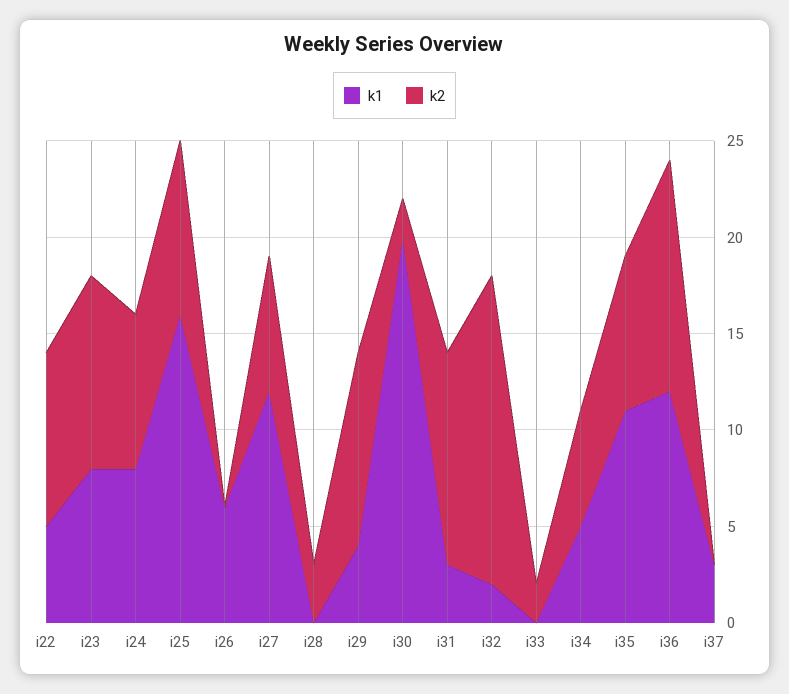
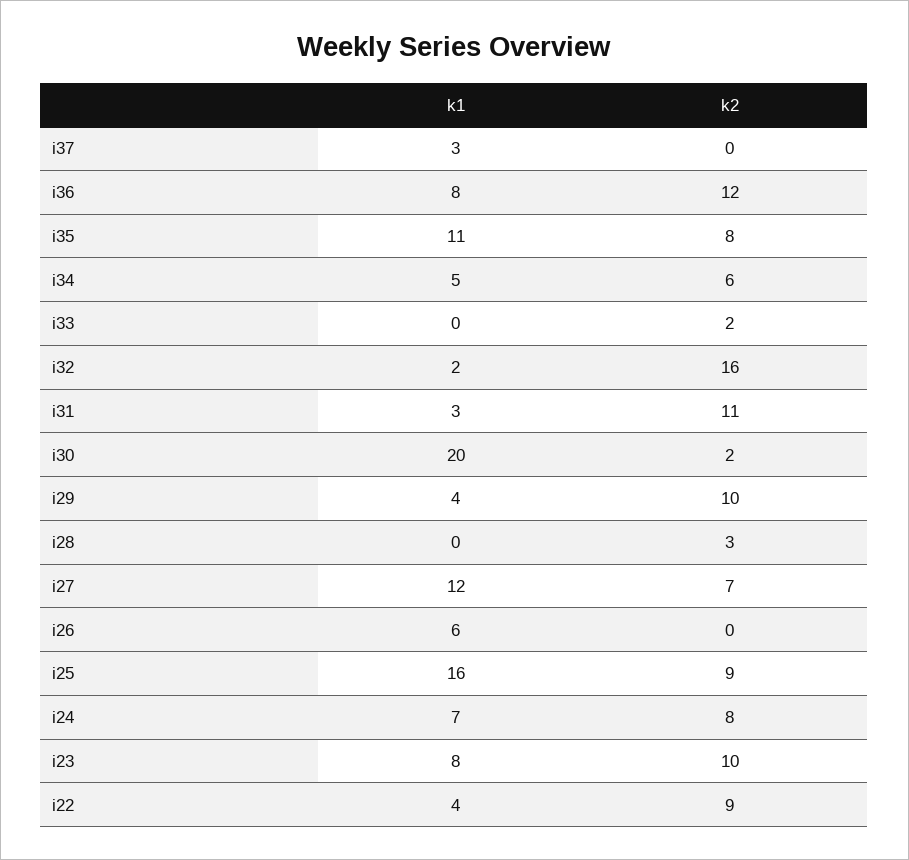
  {
    "k1": {
-     "i22": 5,
+     "i22": 4,
      "i23": 8,
-     "i24": 8,
+     "i24": 7,
      "i25": 16,
      "i26": 6,
      "i27": 12,
      "i28": 0,
      "i29": 4,
      "i30": 20,
      "i31": 3,
      "i32": 2,
      "i33": 0,
      "i34": 5,
      "i35": 11,
-     "i36": 12,
+     "i36": 8,
      "i37": 3
    },
    "k2": {
      "i22": 9,
      "i23": 10,
      "i24": 8,
      "i25": 9,
      "i26": 0,
      "i27": 7,
      "i28": 3,
      "i29": 10,
      "i30": 2,
      "i31": 11,
      "i32": 16,
      "i33": 2,
      "i34": 6,
      "i35": 8,
      "i36": 12,
      "i37": 0
    }
  }

